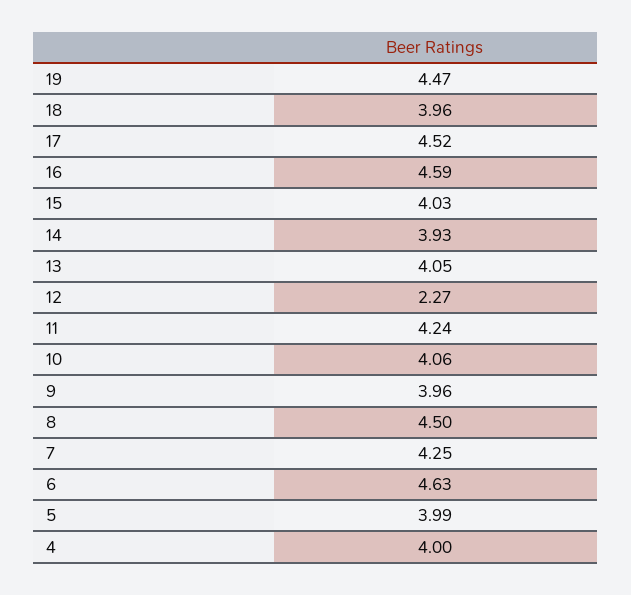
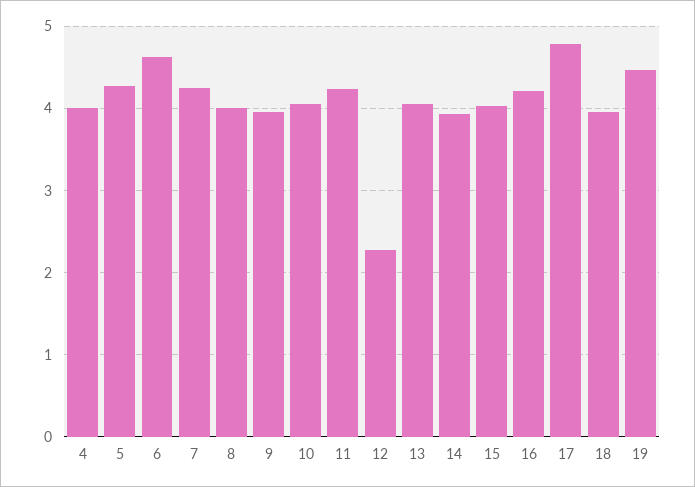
  {
    "19": 4.47,
    "18": 3.96,
-   "17": 4.52,
+   "17": 4.8,
-   "16": 4.59,
+   "16": 4.2,
    "15": 4.03,
    "14": 3.93,
    "13": 4.05,
    "12": 2.27,
    "11": 4.24,
    "10": 4.06,
    "9": 3.96,
-   "8": 4.5,
+   "8": 4,
    "7": 4.25,
    "6": 4.63,
-   "5": 3.99,
+   "5": 4.3,
    "4": 4
  }

